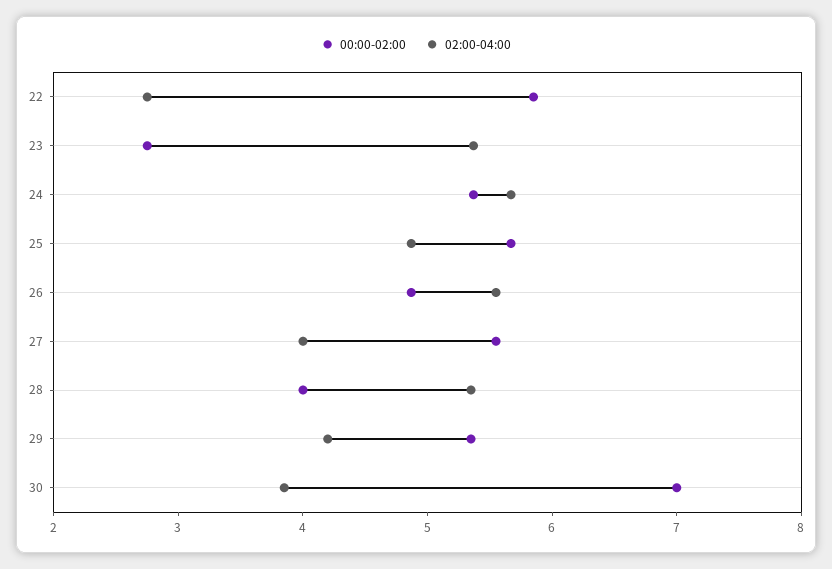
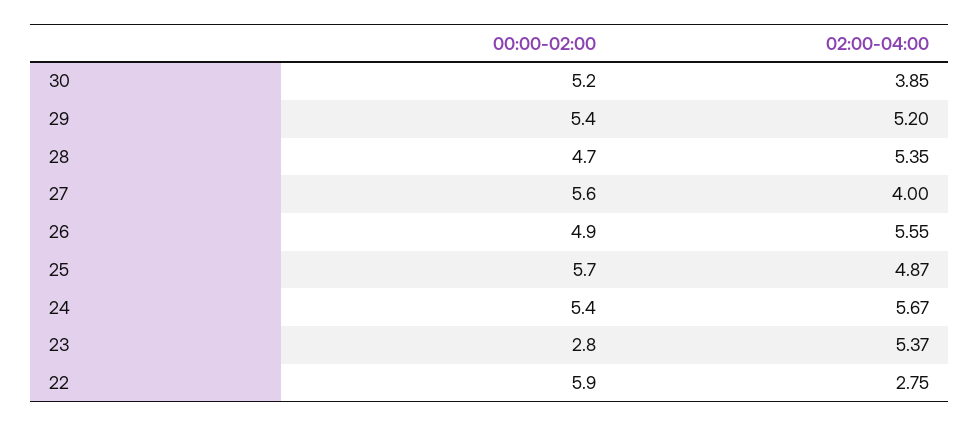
  {
    "00:00-02:00": {
      "22": 5.9,
      "23": 2.8,
      "24": 5.4,
      "25": 5.7,
      "26": 4.9,
      "27": 5.6,
-     "28": 4,
+     "28": 4.7,
      "29": 5.4,
-     "30": 7
+     "30": 5.2
    },
    "02:00-04:00": {
      "22": 2.75,
      "23": 5.37,
      "24": 5.67,
      "25": 4.87,
      "26": 5.55,
      "27": 4,
      "28": 5.35,
-     "29": 4.2,
+     "29": 5.2,
      "30": 3.85
    }
  }

